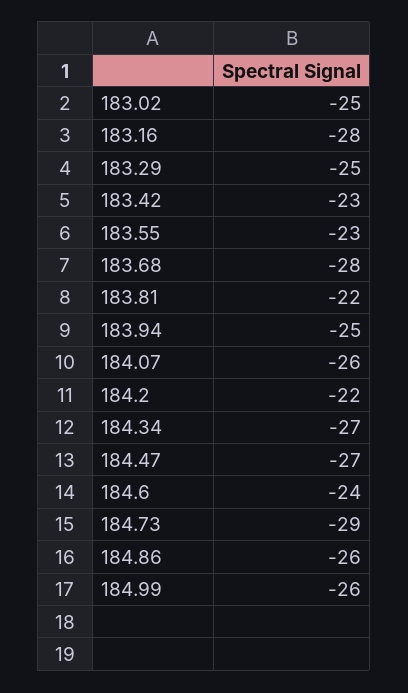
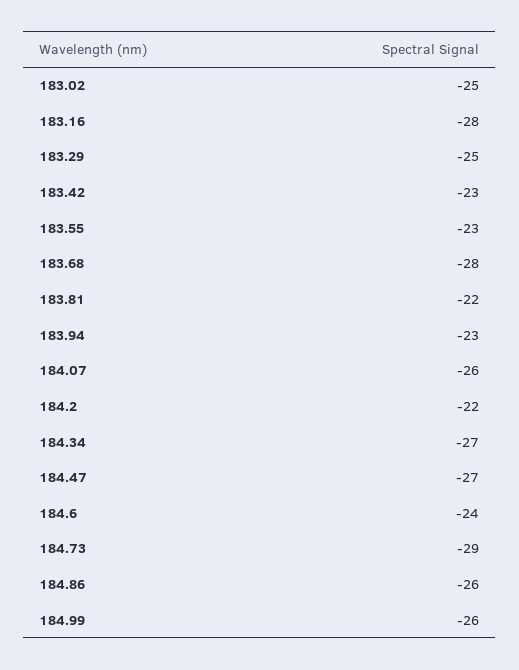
  {
    "183.02": -25,
    "183.16": -28,
    "183.29": -25,
    "183.42": -23,
    "183.55": -23,
    "183.68": -28,
    "183.81": -22,
-   "183.94": -25,
+   "183.94": -23,
    "184.07": -26,
    "184.2": -22,
    "184.34": -27,
    "184.47": -27,
    "184.6": -24,
    "184.73": -29,
    "184.86": -26,
    "184.99": -26
  }

